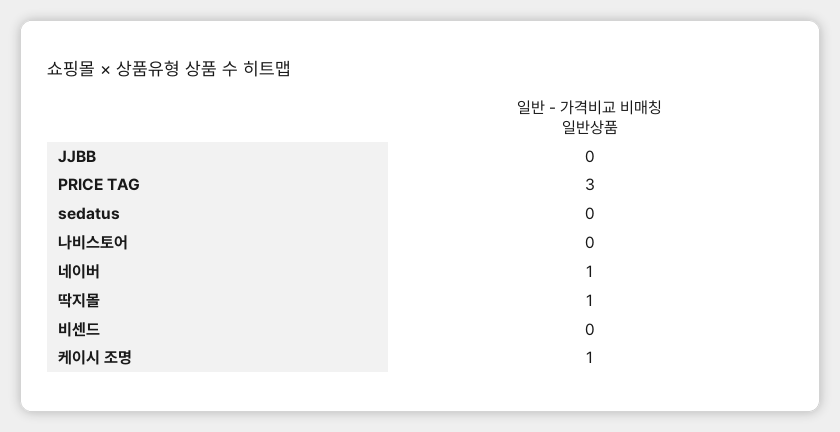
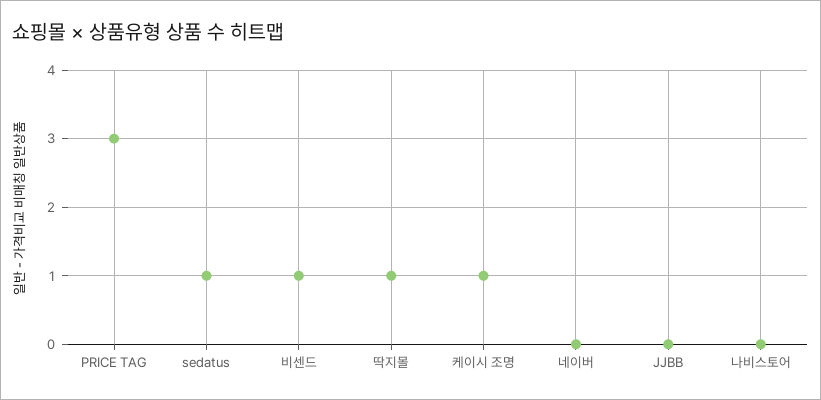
  {
    "JJBB": 0,
    "PRICE TAG": 3,
-   "sedatus": 0,
+   "sedatus": 1,
    "나비스토어": 0,
-   "네이버": 1,
+   "네이버": 0,
    "딱지몰": 1,
-   "비센드": 0,
+   "비센드": 1,
    "케이시 조명": 1
  }

